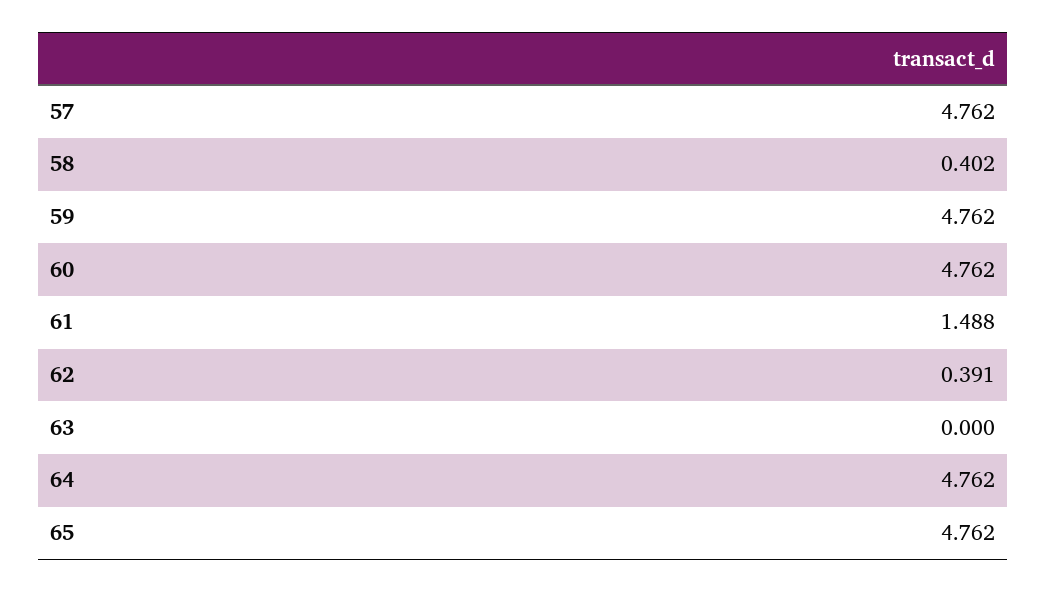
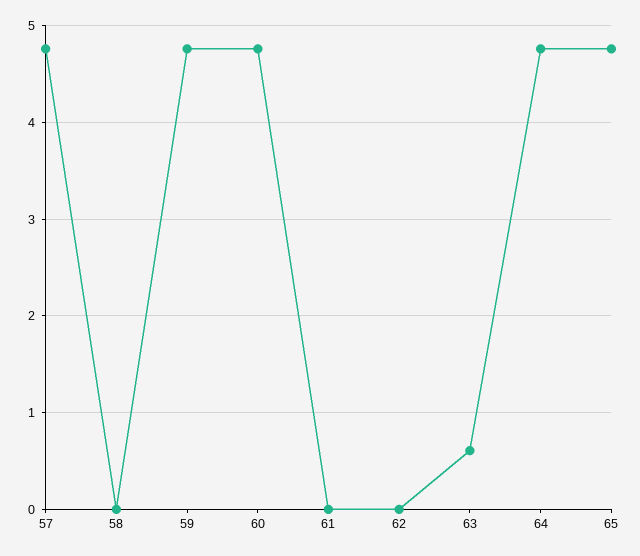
  {
    "57": 4.762,
-   "58": 0.402,
+   "58": 0,
    "59": 4.762,
    "60": 4.762,
-   "61": 1.488,
+   "61": 0,
-   "62": 0.391,
+   "62": 0,
-   "63": 0,
+   "63": 0.6,
    "64": 4.762,
    "65": 4.762
  }

